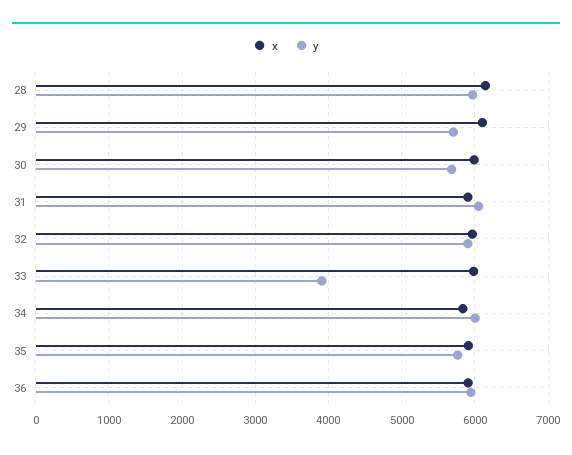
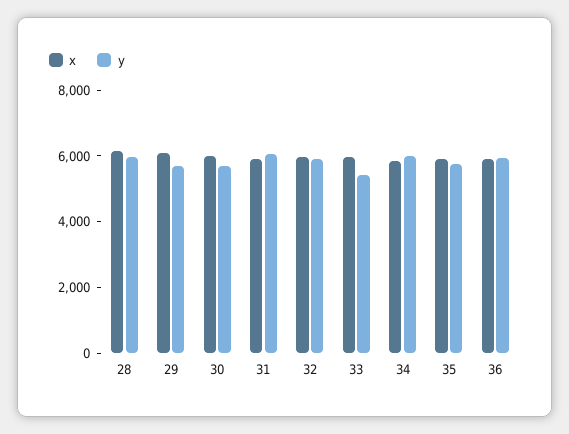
  {
    "x": {
      "28": 6100,
      "29": 6100,
      "30": 6000,
      "31": 5900,
      "32": 6000,
      "33": 6000,
      "34": 5800,
      "35": 5900,
      "36": 5900
    },
    "y": {
      "28": 6000,
      "29": 5700,
      "30": 5700,
      "31": 6100,
      "32": 5900,
-     "33": 3900,
+     "33": 5500,
      "34": 6000,
      "35": 5800,
      "36": 5900
    }
  }

